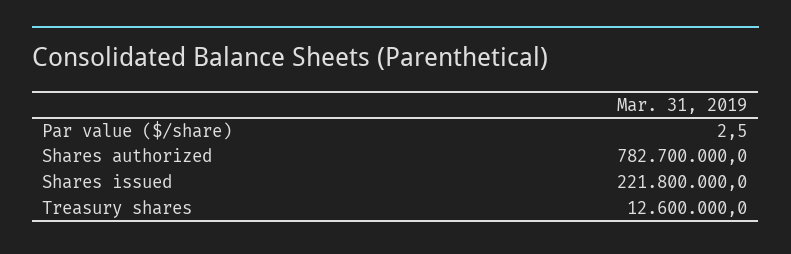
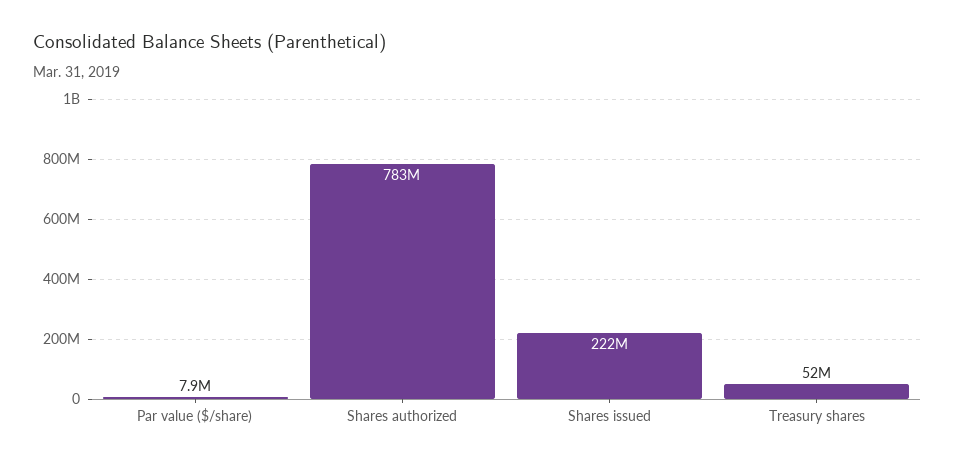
  {
-   "Par value ($/share)": 2.5,
+   "Par value ($/share)": 7900000,
    "Shares authorized": 782700000,
    "Shares issued": 221800000,
-   "Treasury shares": 12600000
+   "Treasury shares": 52000000
  }

